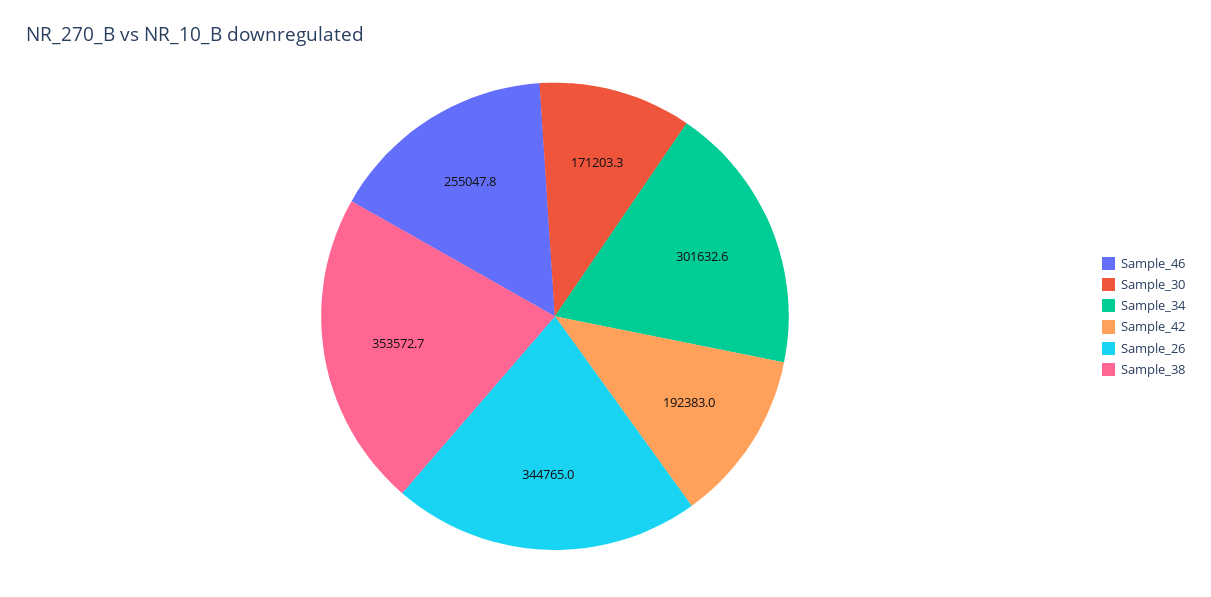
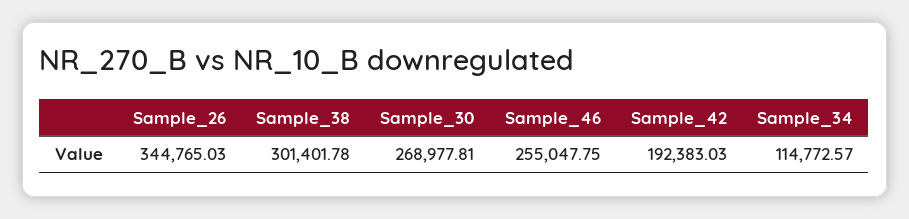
  {
    "Sample_46": 255047.75,
-   "Sample_30": 171203.3,
+   "Sample_30": 268977.81,
-   "Sample_34": 301632.6,
+   "Sample_34": 114772.57,
    "Sample_42": 192383.03,
    "Sample_26": 344765.03,
-   "Sample_38": 353572.7
+   "Sample_38": 301401.78
  }

